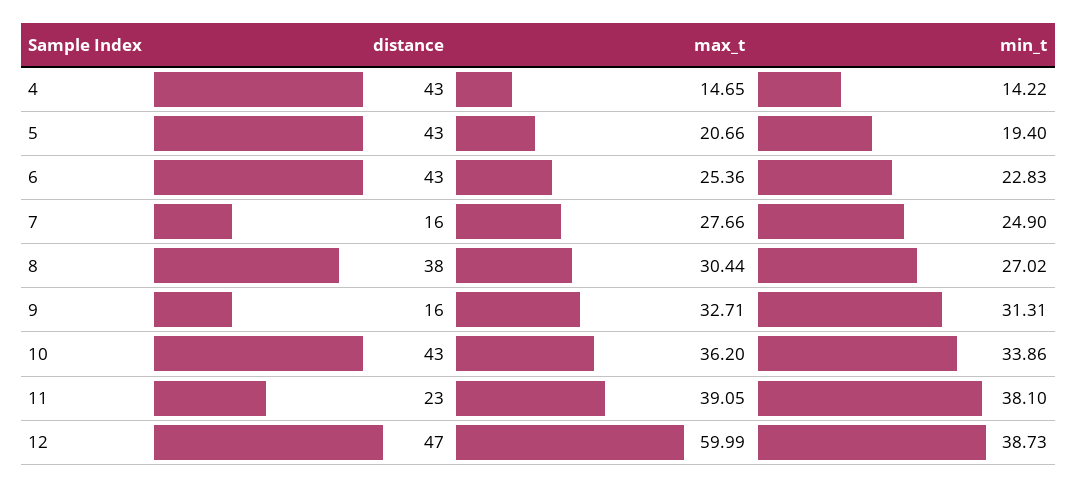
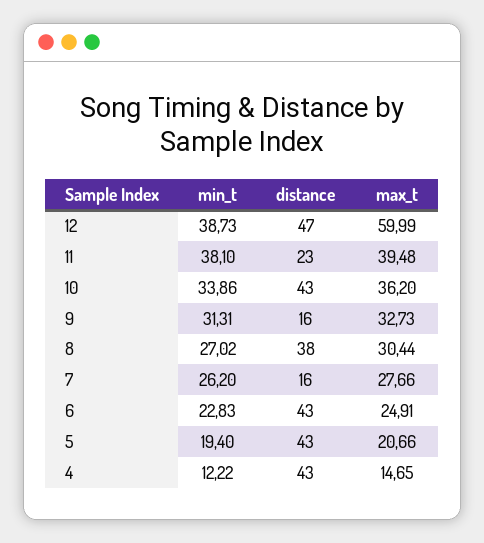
  {
    "distance": {
      "4": 43,
      "5": 43,
      "6": 43,
      "7": 16,
      "8": 38,
      "9": 16,
      "10": 43,
      "11": 23,
      "12": 47
    },
    "max_t": {
      "4": 14.65,
      "5": 20.66,
-     "6": 25.36,
+     "6": 24.91,
      "7": 27.66,
      "8": 30.44,
-     "9": 32.71,
+     "9": 32.73,
      "10": 36.2,
-     "11": 39.05,
+     "11": 39.48,
      "12": 59.99
    },
    "min_t": {
-     "4": 14.22,
+     "4": 12.22,
      "5": 19.4,
      "6": 22.83,
-     "7": 24.9,
+     "7": 26.2,
      "8": 27.02,
      "9": 31.31,
      "10": 33.86,
      "11": 38.1,
      "12": 38.73
    }
  }

